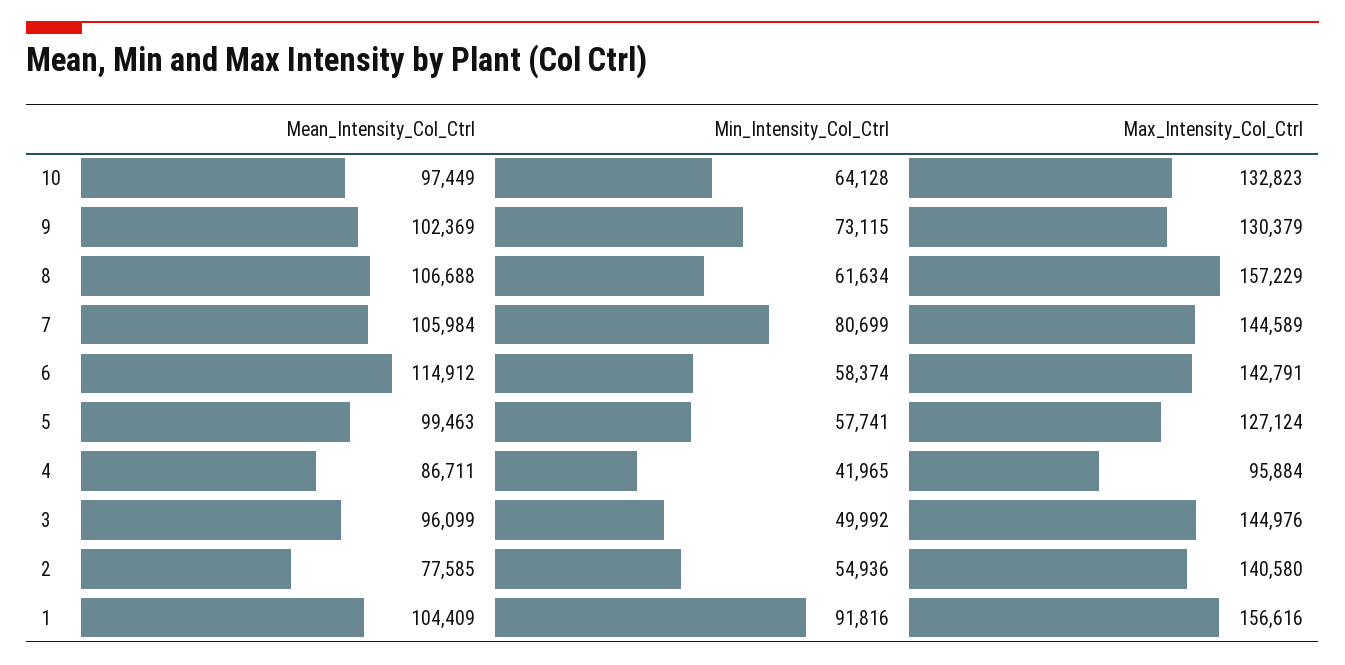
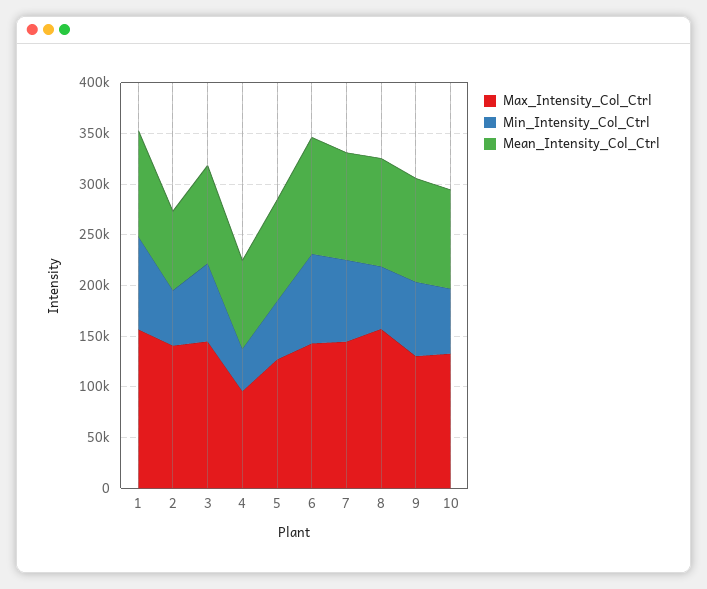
  {
    "Mean_Intensity_Col_Ctrl": {
      "10": 97449,
      "9": 102369,
      "8": 106688,
      "7": 105984,
      "6": 114912,
      "5": 99463,
      "4": 86711,
      "3": 96099,
      "2": 77585,
      "1": 104409
    },
    "Min_Intensity_Col_Ctrl": {
      "10": 64128,
      "9": 73115,
      "8": 61634,
      "7": 80699,
-     "6": 58374,
+     "6": 90000,
      "5": 57741,
      "4": 41965,
-     "3": 49992,
+     "3": 80000,
      "2": 54936,
      "1": 91816
    },
    "Max_Intensity_Col_Ctrl": {
      "10": 132823,
      "9": 130379,
      "8": 157229,
      "7": 144589,
      "6": 142791,
      "5": 127124,
      "4": 95884,
      "3": 144976,
      "2": 140580,
      "1": 156616
    }
  }

